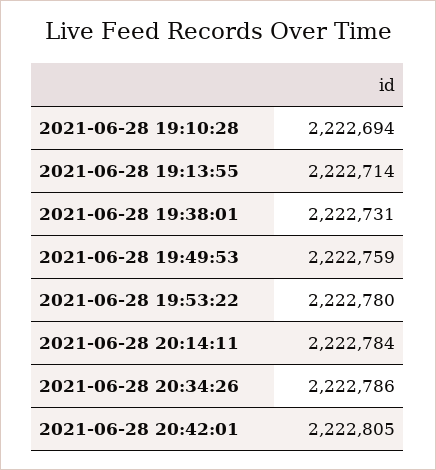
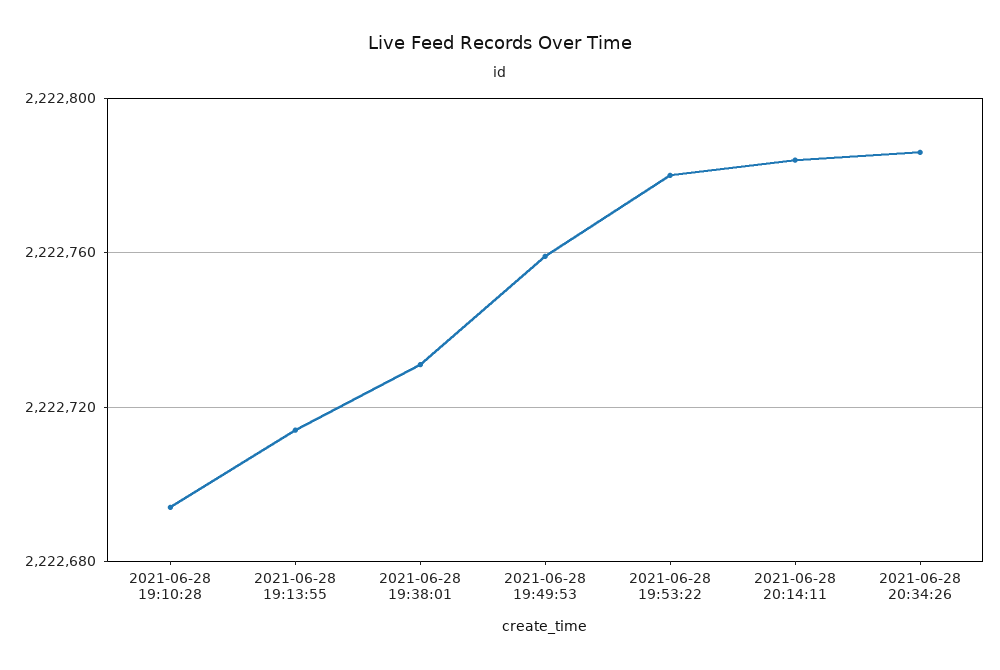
  {
    "2021-06-28 19:10:28": 2222694,
    "2021-06-28 19:13:55": 2222714,
    "2021-06-28 19:38:01": 2222731,
    "2021-06-28 19:49:53": 2222759,
    "2021-06-28 19:53:22": 2222780,
    "2021-06-28 20:14:11": 2222784,
-   "2021-06-28 20:34:26": 2222786,
+   "2021-06-28 20:34:26": 2222786
-   "2021-06-28 20:42:01": 2222805
  }

